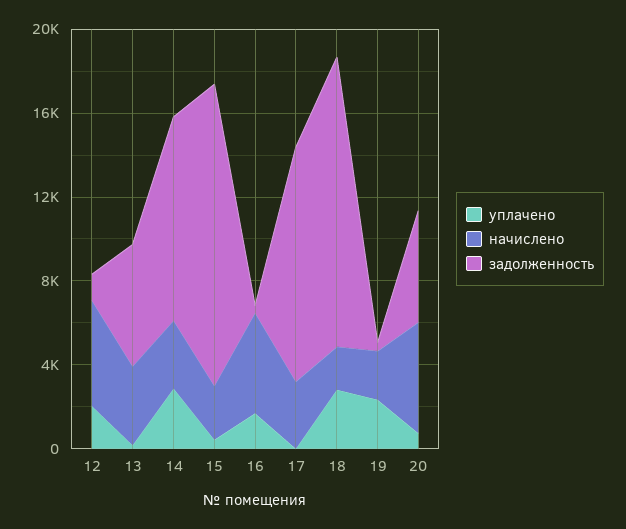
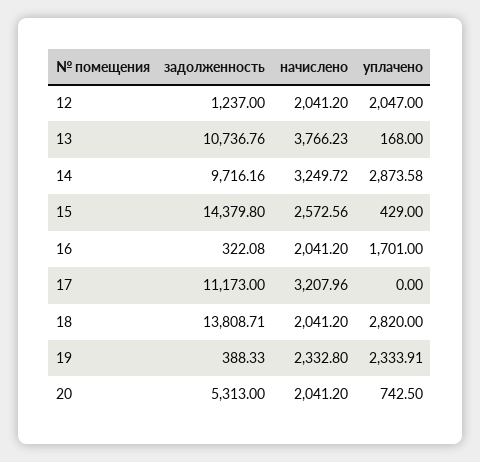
  {
    "уплачено": {
      "12": 2047,
      "13": 168,
      "14": 2873.58,
      "15": 429,
      "16": 1701,
      "17": 0,
      "18": 2820,
      "19": 2333.91,
      "20": 742.5
    },
    "начислено": {
-     "12": 5000,
+     "12": 2041.2,
      "13": 3766.23,
      "14": 3249.72,
      "15": 2572.56,
-     "16": 5000,
+     "16": 2041.2,
      "17": 3207.96,
      "18": 2041.2,
      "19": 2332.8,
-     "20": 5000
+     "20": 2041.2
    },
    "задолженность": {
      "12": 1237,
-     "13": 6000,
+     "13": 10736.76,
      "14": 9716.16,
      "15": 14379.8,
      "16": 322.08,
      "17": 11173,
      "18": 13808.71,
      "19": 388.33,
      "20": 5313
    }
  }

